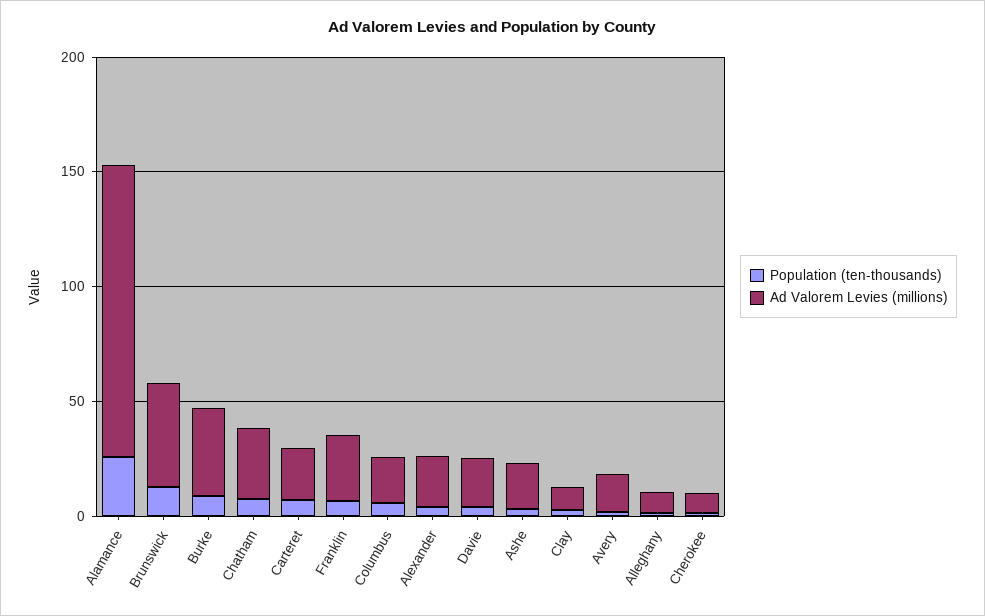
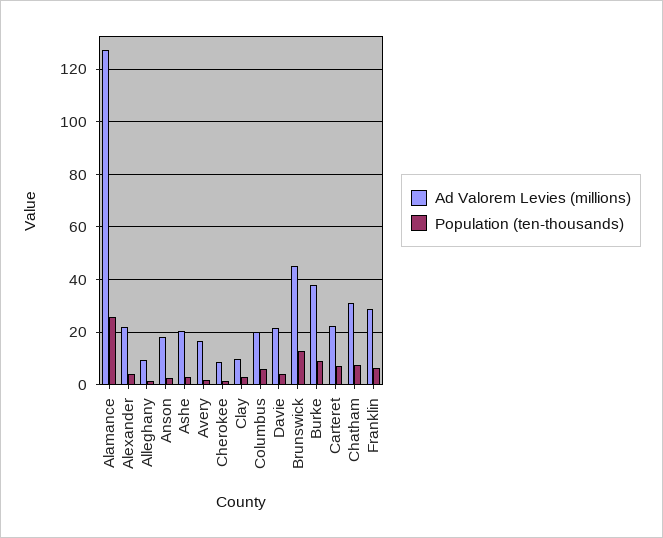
  {
    "Population (ten-thousands)": {
      "Alamance": 25,
      "Brunswick": 12.5,
      "Burke": 10,
      "Chatham": 7.5,
      "Carteret": 7.5,
      "Franklin": 7.5,
      "Columbus": 5,
      "Alexander": 5,
      "Davie": 5,
      "Ashe": 2.5,
      "Clay": 2.5,
      "Avery": 2.5,
      "Alleghany": 2.5,
-     "Cherokee": 2.5
+     "Cherokee": 2.5,
+     "Anson": 2.5
    },
    "Ad Valorem Levies (millions)": {
      "Alamance": 127.5,
      "Brunswick": 45,
      "Burke": 37.5,
      "Chatham": 30,
      "Carteret": 22.5,
      "Franklin": 27.5,
      "Columbus": 20,
      "Alexander": 22.5,
      "Davie": 22.5,
      "Ashe": 20,
      "Clay": 10,
      "Avery": 17.5,
      "Alleghany": 10,
-     "Cherokee": 10
+     "Cherokee": 10,
+     "Anson": 17.5
    }
  }

